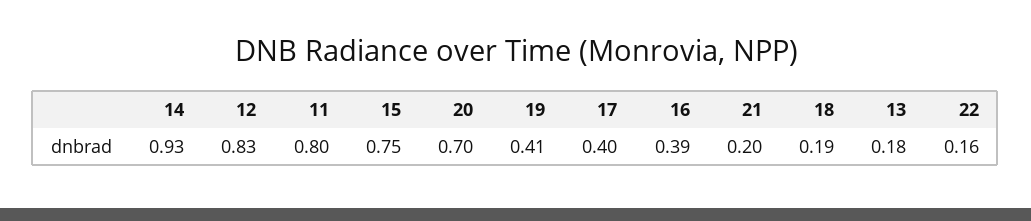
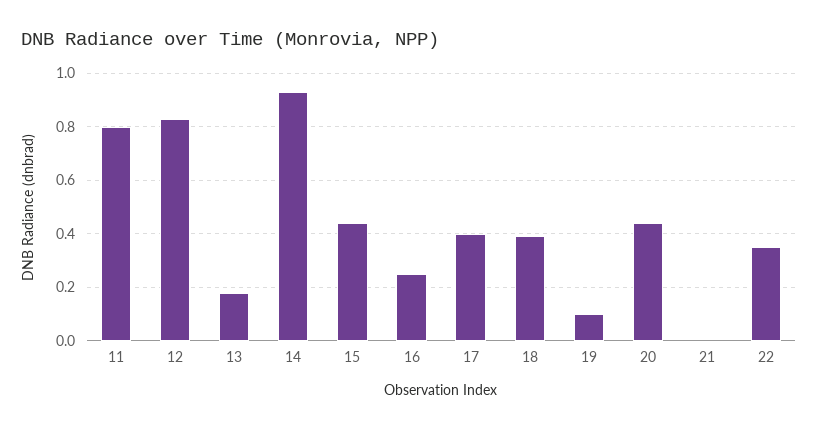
  {
    "14": 0.93,
    "12": 0.83,
    "11": 0.8,
-   "15": 0.75,
+   "15": 0.45,
-   "20": 0.7,
+   "20": 0.45,
-   "19": 0.41,
+   "19": 0.1,
    "17": 0.4,
-   "16": 0.39,
+   "16": 0.25,
-   "21": 0.2,
+   "21": 0,
-   "18": 0.19,
+   "18": 0.4,
    "13": 0.18,
-   "22": 0.16
+   "22": 0.35
  }

